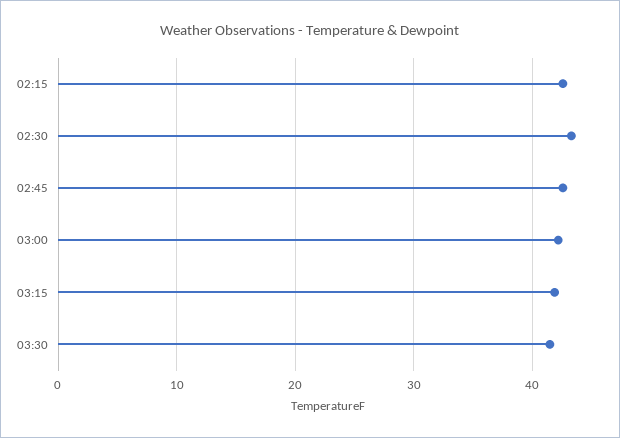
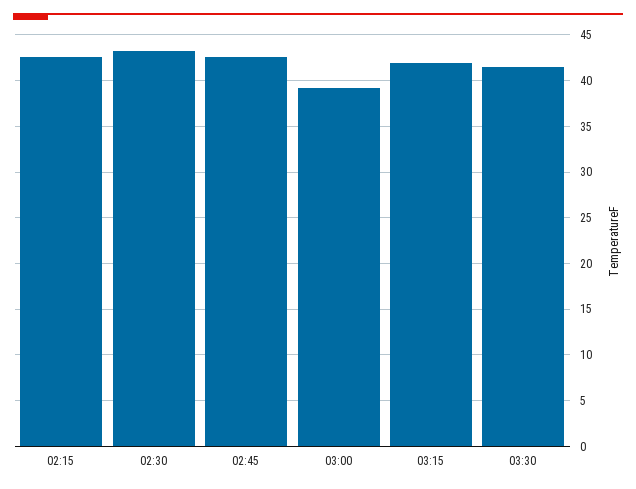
  {
    "02:15": 43,
    "02:30": 43,
    "02:45": 43,
-   "03:00": 42,
+   "03:00": 39,
    "03:15": 42,
    "03:30": 42
  }

